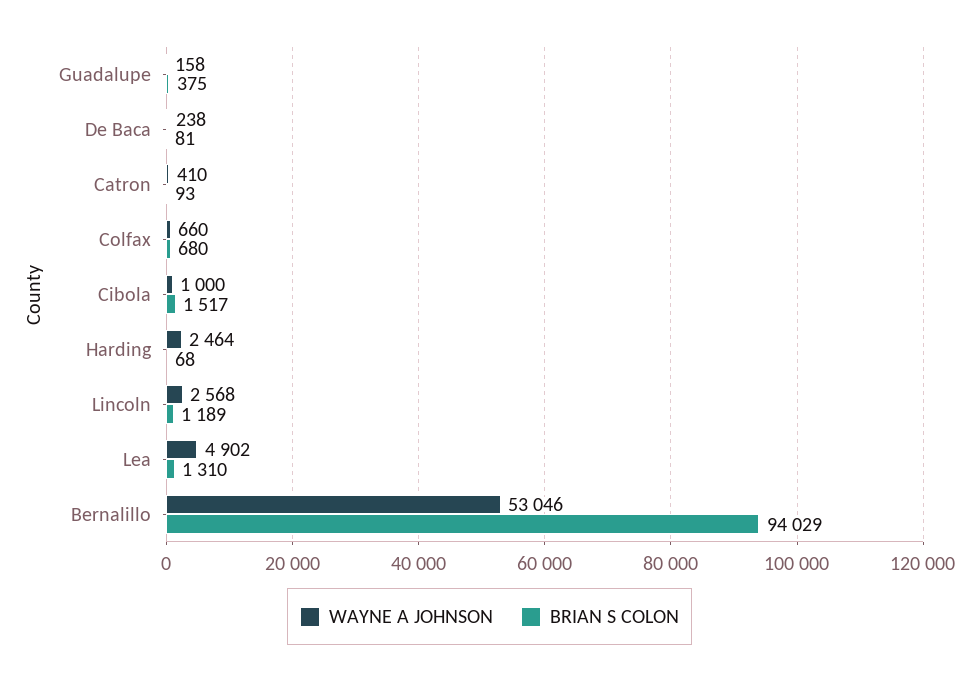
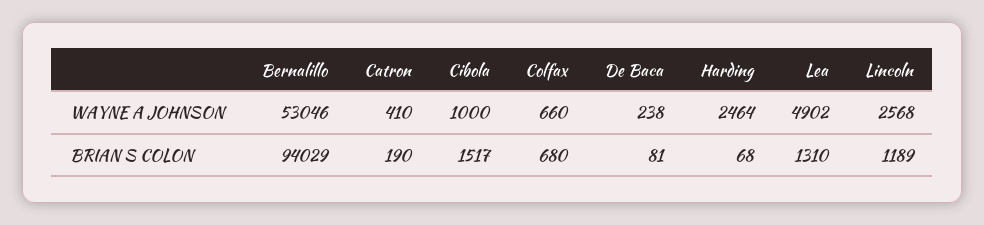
  {
    "WAYNE A JOHNSON": {
-     "Guadalupe": 158,
      "De Baca": 238,
      "Catron": 410,
      "Colfax": 660,
      "Cibola": 1000,
      "Harding": 2464,
      "Lincoln": 2568,
      "Lea": 4902,
      "Bernalillo": 53046
    },
    "BRIAN S COLON": {
-     "Guadalupe": 375,
      "De Baca": 81,
-     "Catron": 93,
+     "Catron": 190,
      "Colfax": 680,
      "Cibola": 1517,
      "Harding": 68,
      "Lincoln": 1189,
      "Lea": 1310,
      "Bernalillo": 94029
    }
  }

